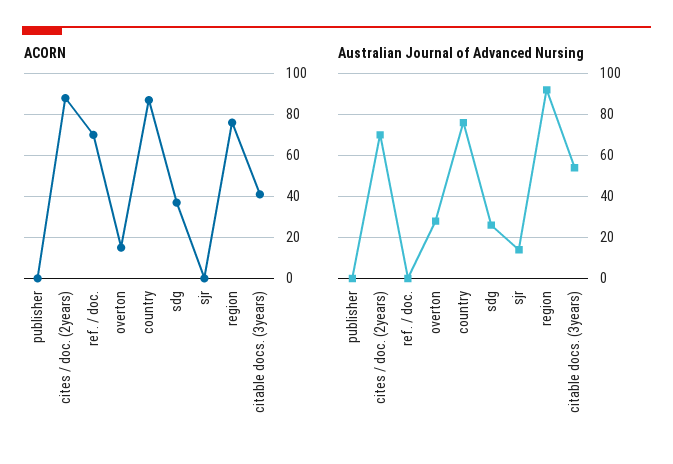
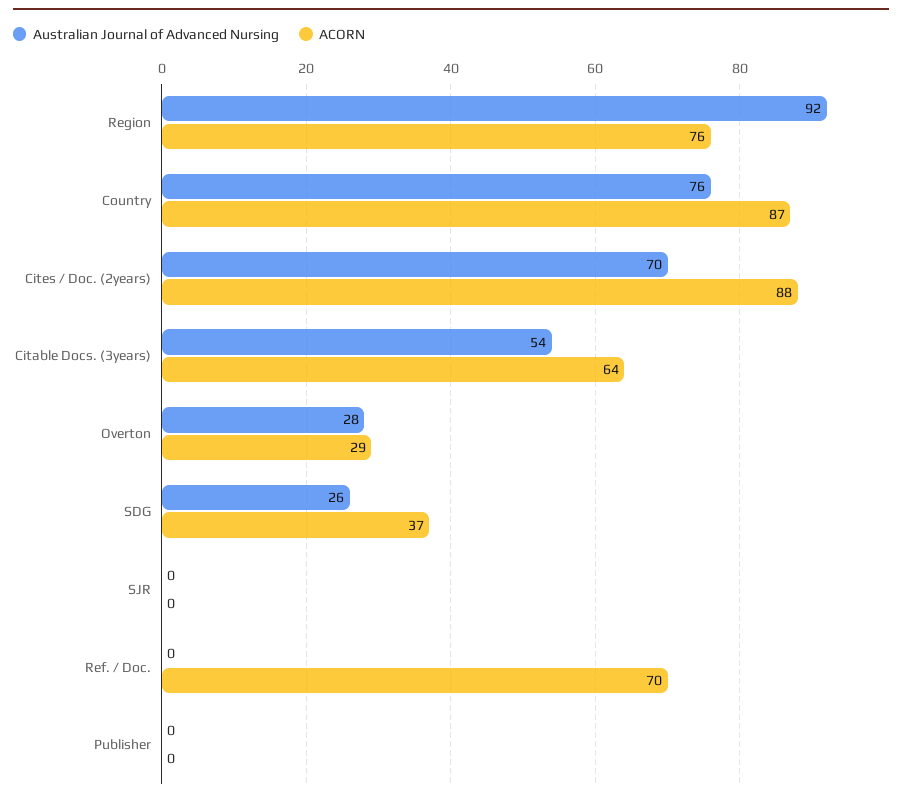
  {
    "ACORN": {
      "publisher": 0,
      "cites / doc. (2years)": 88,
      "ref. / doc.": 70,
-     "overton": 15,
+     "overton": 29,
      "country": 87,
      "sdg": 37,
      "sjr": 0,
      "region": 76,
-     "citable docs. (3years)": 40
+     "citable docs. (3years)": 64
    },
    "Australian Journal of Advanced Nursing": {
      "publisher": 0,
      "cites / doc. (2years)": 70,
      "ref. / doc.": 0,
      "overton": 28,
      "country": 76,
      "sdg": 26,
-     "sjr": 15,
+     "sjr": 0,
      "region": 92,
      "citable docs. (3years)": 54
    }
  }

